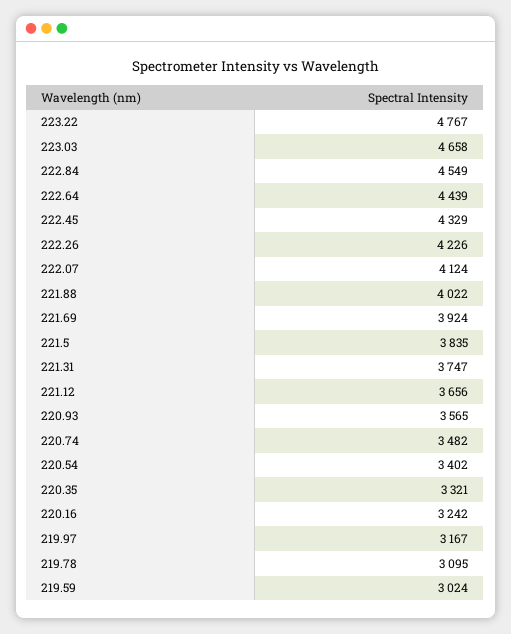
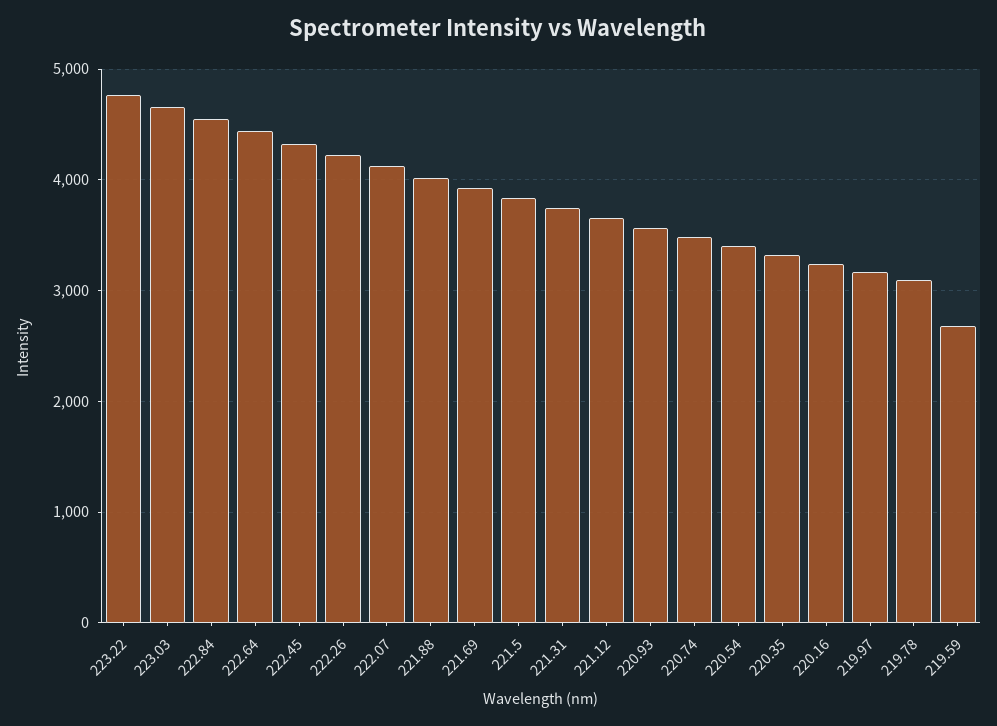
  {
    "223.22": 4767,
    "223.03": 4658,
    "222.84": 4549,
    "222.64": 4439,
    "222.45": 4329,
    "222.26": 4226,
    "222.07": 4124,
    "221.88": 4022,
    "221.69": 3924,
    "221.5": 3835,
    "221.31": 3747,
    "221.12": 3656,
    "220.93": 3565,
    "220.74": 3482,
    "220.54": 3402,
    "220.35": 3321,
    "220.16": 3242,
    "219.97": 3167,
    "219.78": 3095,
-   "219.59": 3024
+   "219.59": 2700
  }

